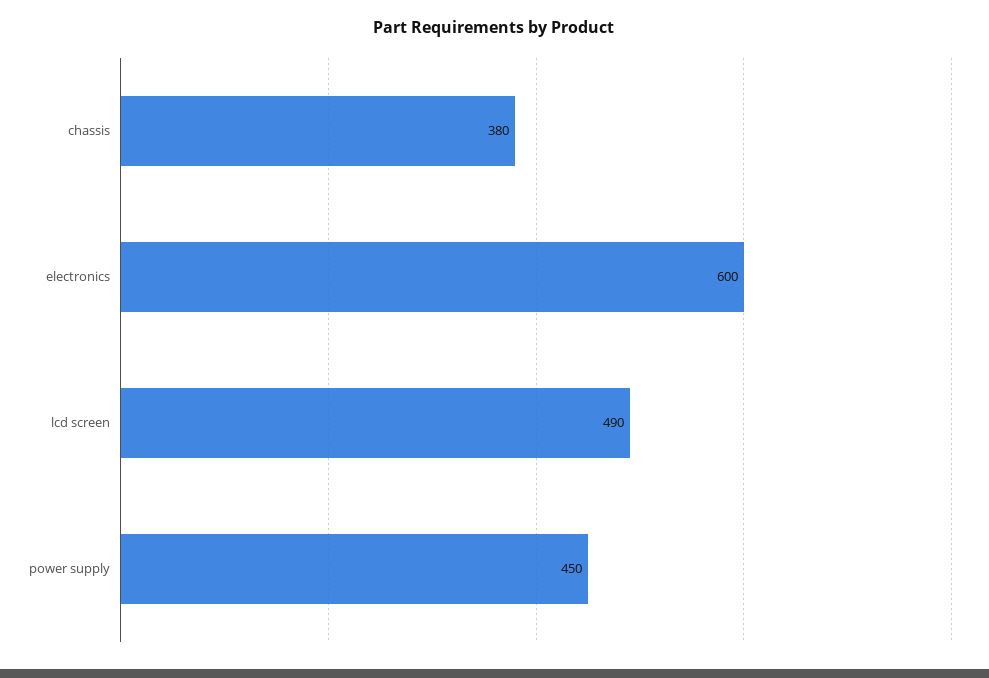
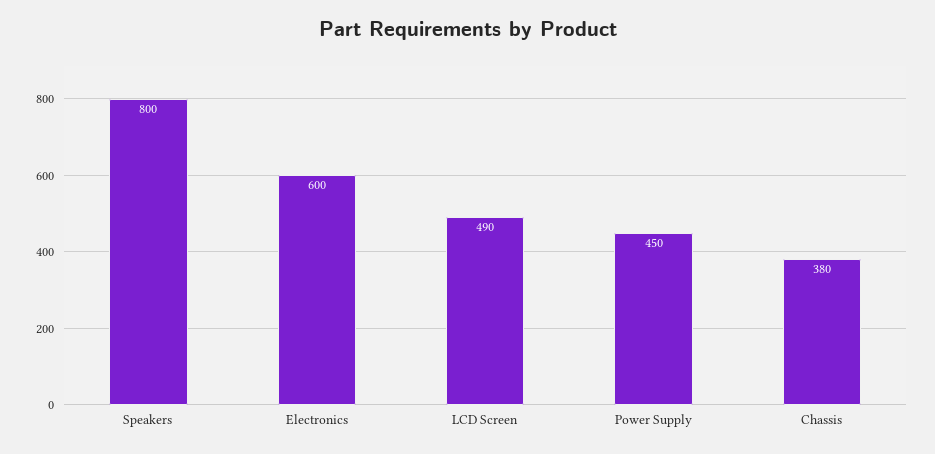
  {
    "chassis": 380,
    "electronics": 600,
    "lcd screen": 490,
-   "power supply": 450
+   "power supply": 450,
+   "Speakers": 800
  }

